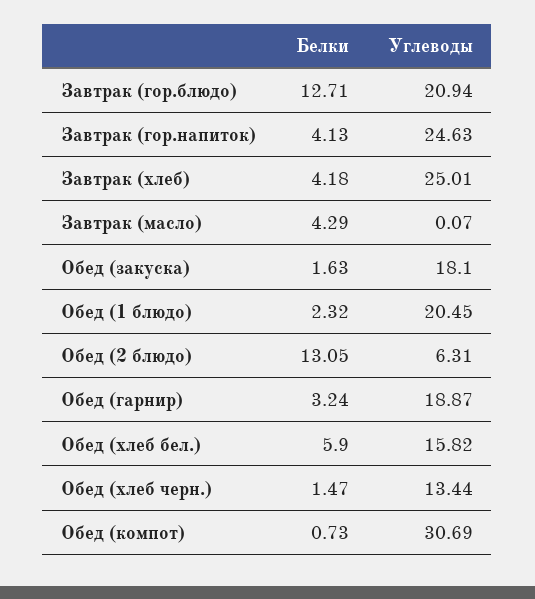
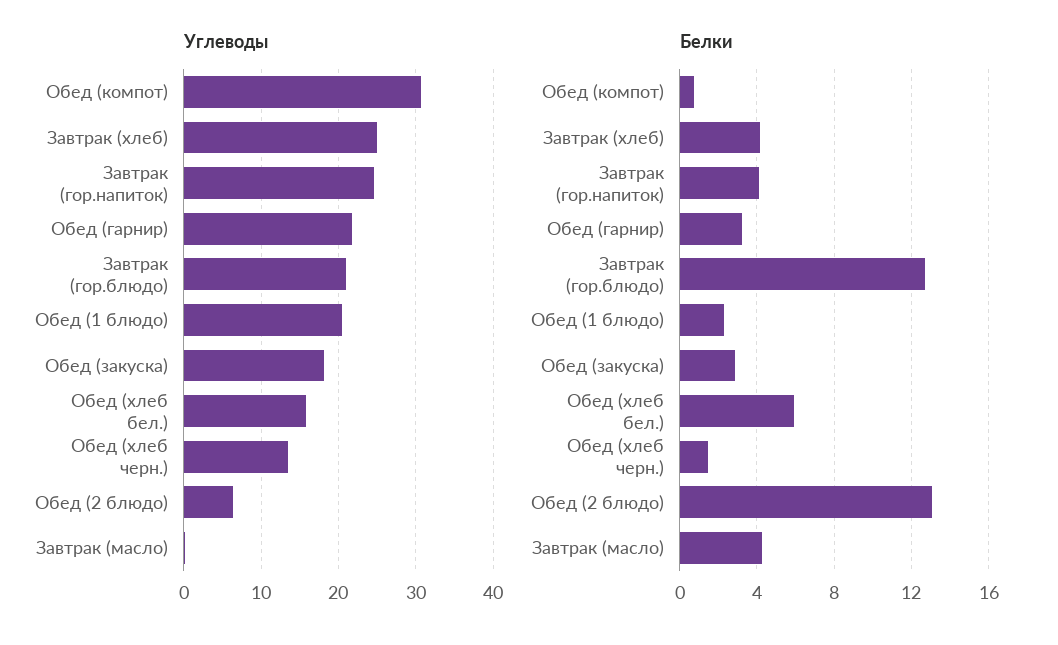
  {
    "Белки": {
      "Завтрак (гор.блюдо)": 12.71,
      "Завтрак (гор.напиток)": 4.13,
      "Завтрак (хлеб)": 4.18,
      "Завтрак (масло)": 4.29,
-     "Обед (закуска)": 1.63,
+     "Обед (закуска)": 3,
      "Обед (1 блюдо)": 2.32,
      "Обед (2 блюдо)": 13.05,
      "Обед (гарнир)": 3.24,
      "Обед (хлеб бел.)": 5.9,
      "Обед (хлеб черн.)": 1.47,
      "Обед (компот)": 0.73
    },
    "Углеводы": {
      "Завтрак (гор.блюдо)": 20.94,
      "Завтрак (гор.напиток)": 24.63,
      "Завтрак (хлеб)": 25.01,
      "Завтрак (масло)": 0.07,
      "Обед (закуска)": 18.1,
      "Обед (1 блюдо)": 20.45,
      "Обед (2 блюдо)": 6.31,
-     "Обед (гарнир)": 18.87,
+     "Обед (гарнир)": 22,
      "Обед (хлеб бел.)": 15.82,
      "Обед (хлеб черн.)": 13.44,
      "Обед (компот)": 30.69
    }
  }

